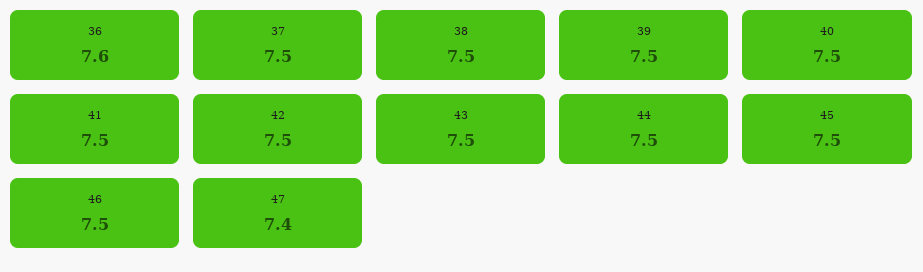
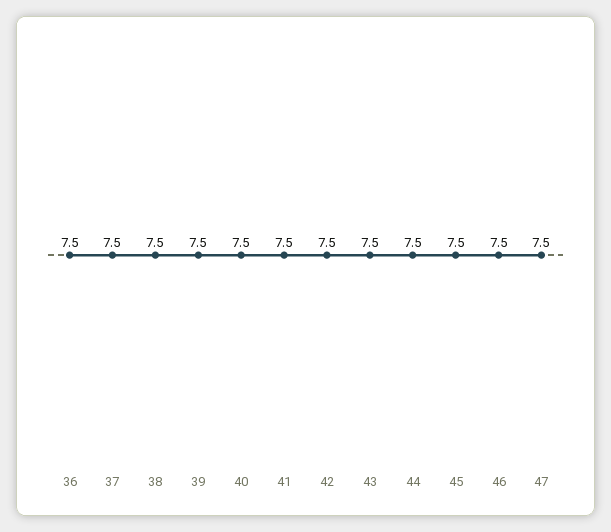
  {
-   "36": 7.6,
+   "36": 7.5,
    "37": 7.5,
    "38": 7.5,
    "39": 7.5,
    "40": 7.5,
    "41": 7.5,
    "42": 7.5,
    "43": 7.5,
    "44": 7.5,
    "45": 7.5,
    "46": 7.5,
-   "47": 7.4
+   "47": 7.5
  }

